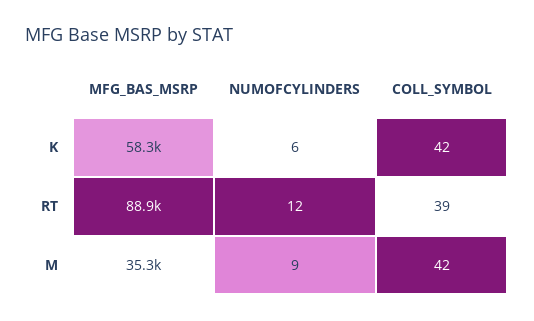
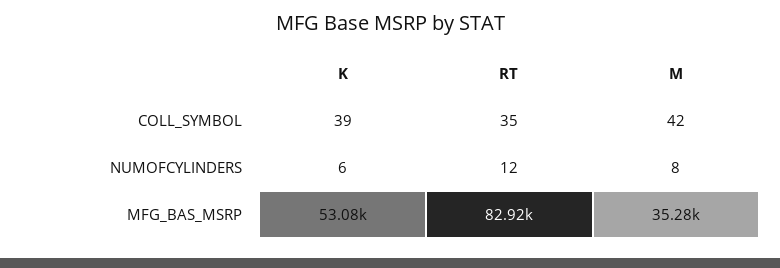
  {
    "MFG_BAS_MSRP": {
-     "K": 58300,
+     "K": 53080,
-     "RT": 88900,
+     "RT": 82920,
      "M": 35280
    },
    "NUMOFCYLINDERS": {
      "K": 6,
      "RT": 12,
-     "M": 9
+     "M": 8
    },
    "COLL_SYMBOL": {
-     "K": 42,
+     "K": 39,
-     "RT": 39,
+     "RT": 35,
      "M": 42
    }
  }

